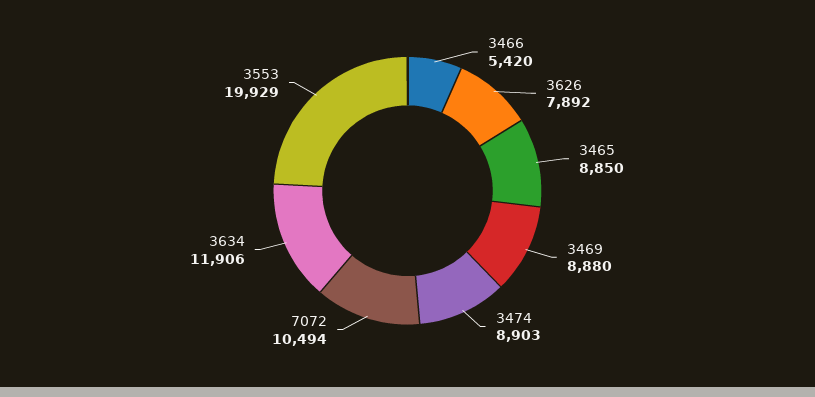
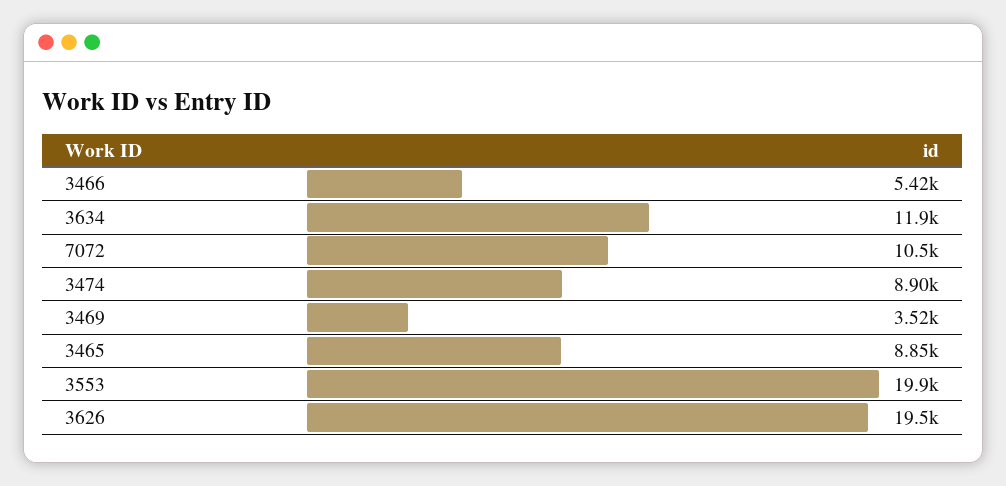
  {
    "3466": 5420,
-   "3626": 7892,
+   "3626": 19500,
    "3465": 8850,
-   "3469": 8880,
+   "3469": 3520,
    "3474": 8903,
    "7072": 10494,
    "3634": 11906,
    "3553": 19929
  }

